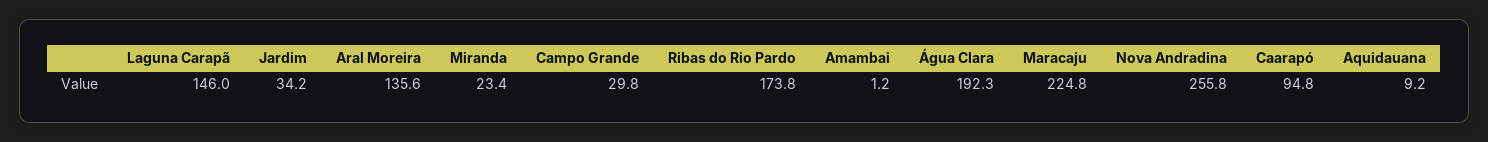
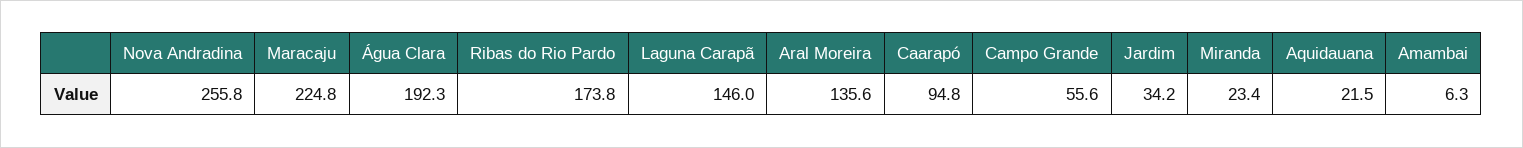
  {
    "Laguna Carapã": 146,
    "Jardim": 34.2,
    "Aral Moreira": 135.6,
    "Miranda": 23.4,
-   "Campo Grande": 29.8,
+   "Campo Grande": 55.6,
    "Ribas do Rio Pardo": 173.8,
-   "Amambai": 1.2,
+   "Amambai": 6.3,
    "Água Clara": 192.3,
    "Maracaju": 224.8,
    "Nova Andradina": 255.8,
    "Caarapó": 94.8,
-   "Aquidauana": 9.2
+   "Aquidauana": 21.5
  }

